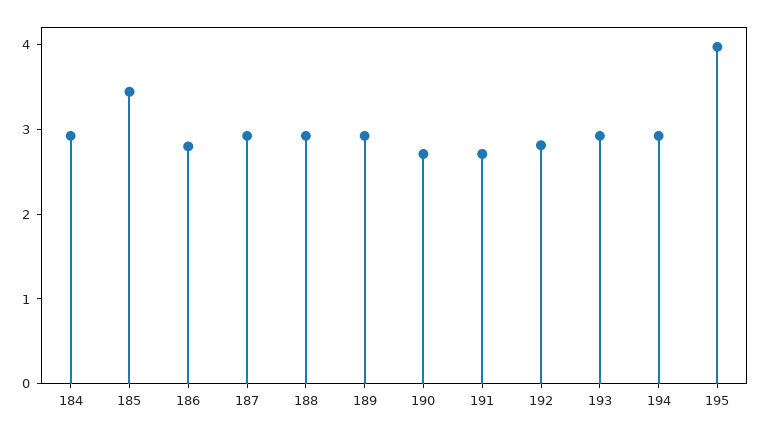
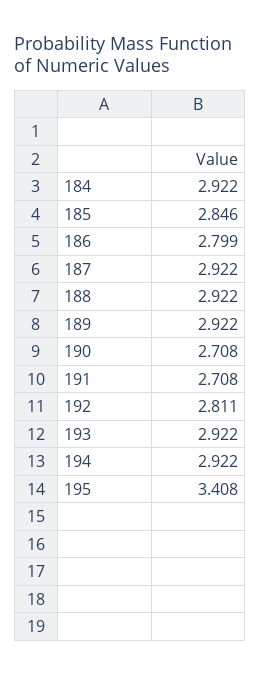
  {
    "184": 2.922,
-   "185": 3.4,
+   "185": 2.846,
    "186": 2.799,
    "187": 2.922,
    "188": 2.922,
    "189": 2.922,
    "190": 2.708,
    "191": 2.708,
    "192": 2.811,
    "193": 2.922,
    "194": 2.922,
-   "195": 4
+   "195": 3.408
  }

